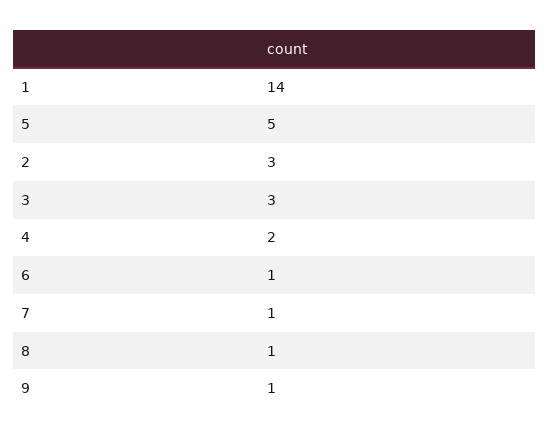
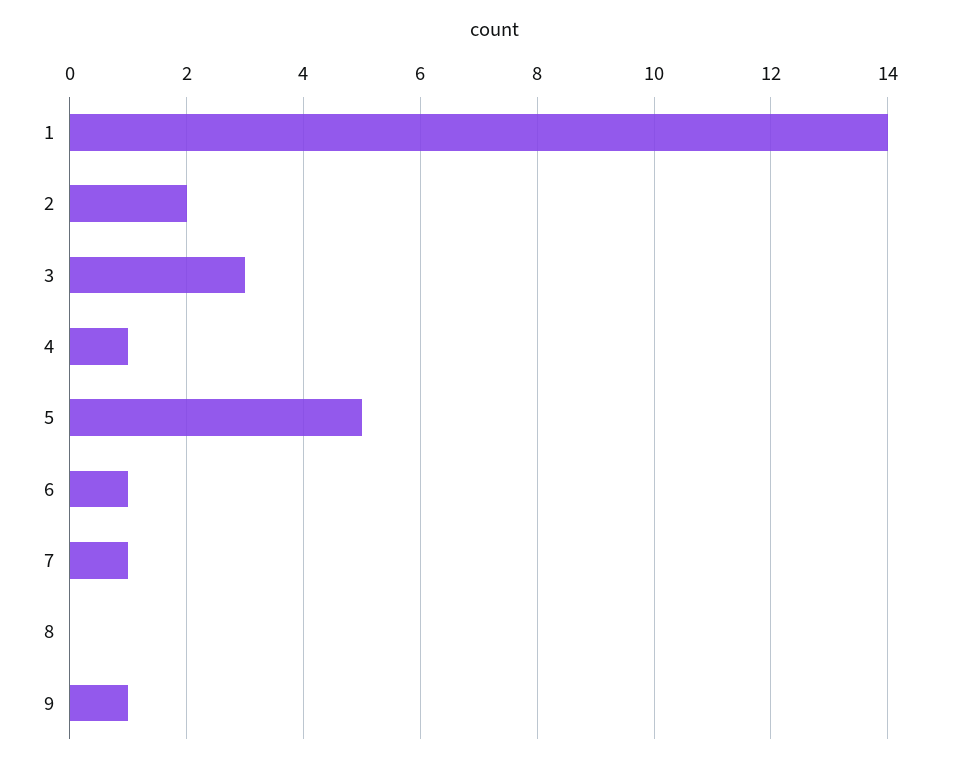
  {
    "1": 14,
    "5": 5,
-   "2": 3,
+   "2": 2,
    "3": 3,
-   "4": 2,
+   "4": 1,
    "6": 1,
    "7": 1,
-   "8": 1,
+   "8": 0,
    "9": 1
  }

